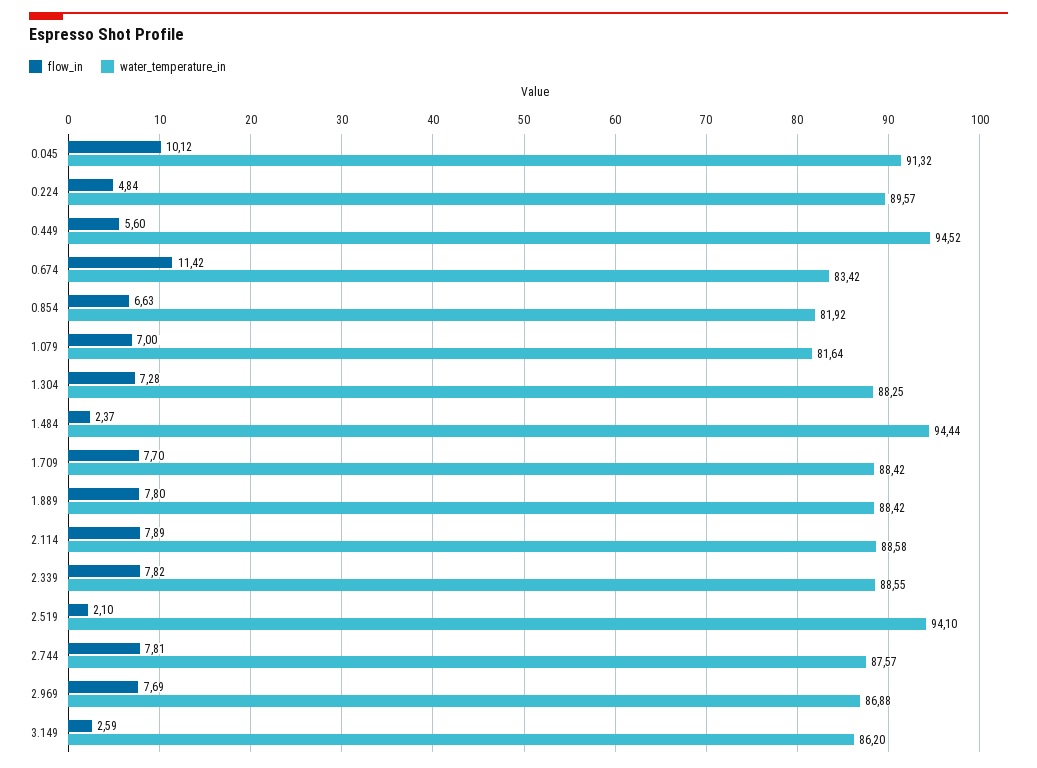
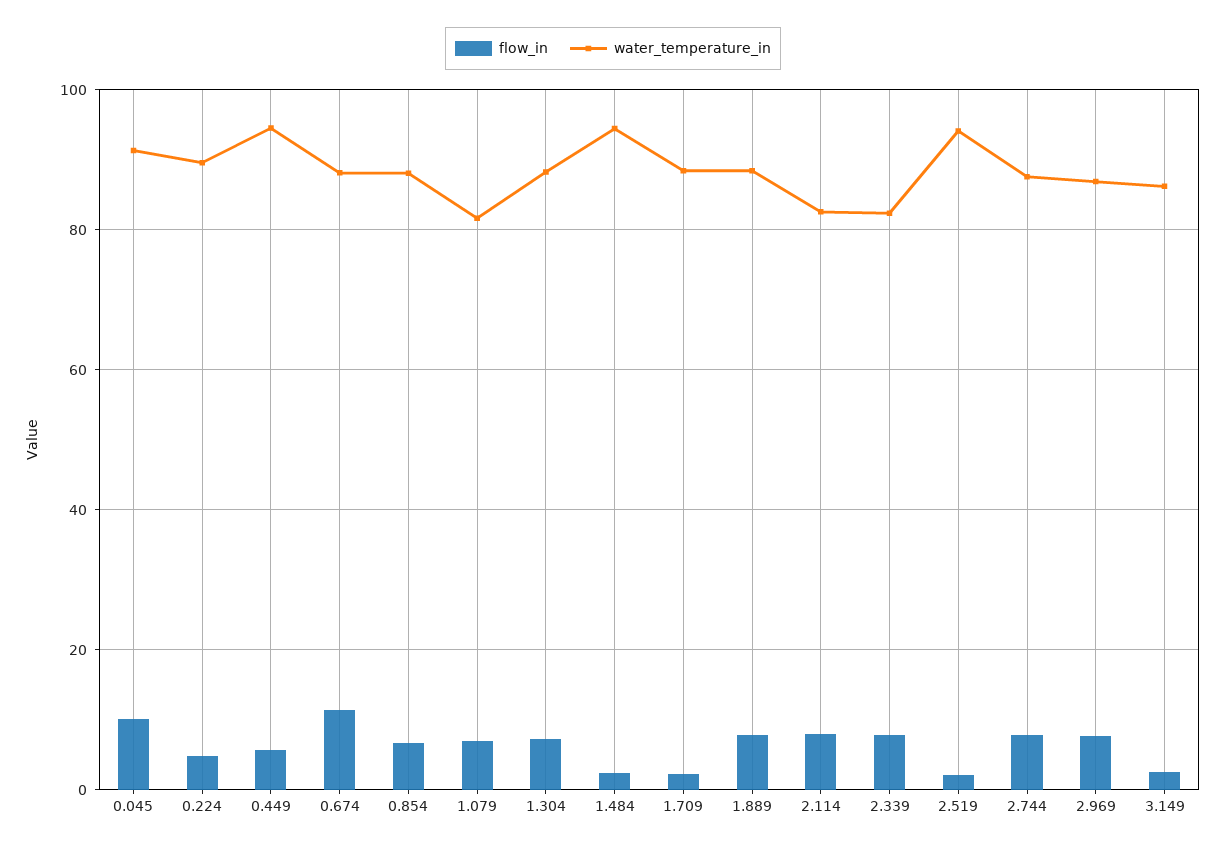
  {
    "flow_in": {
      "0.045": 10.12,
      "0.224": 4.84,
      "0.449": 5.6,
      "0.674": 11.42,
      "0.854": 6.63,
      "1.079": 7,
      "1.304": 7.28,
      "1.484": 2.37,
-     "1.709": 7.7,
+     "1.709": 2,
      "1.889": 7.8,
      "2.114": 7.89,
      "2.339": 7.82,
      "2.519": 2.1,
      "2.744": 7.81,
      "2.969": 7.69,
      "3.149": 2.59
    },
    "water_temperature_in": {
      "0.045": 91.32,
      "0.224": 89.57,
      "0.449": 94.52,
-     "0.674": 83.42,
+     "0.674": 88,
-     "0.854": 81.92,
+     "0.854": 88,
      "1.079": 81.64,
      "1.304": 88.25,
      "1.484": 94.44,
      "1.709": 88.42,
      "1.889": 88.42,
-     "2.114": 88.58,
+     "2.114": 82,
-     "2.339": 88.55,
+     "2.339": 82,
      "2.519": 94.1,
      "2.744": 87.57,
      "2.969": 86.88,
      "3.149": 86.2
    }
  }

